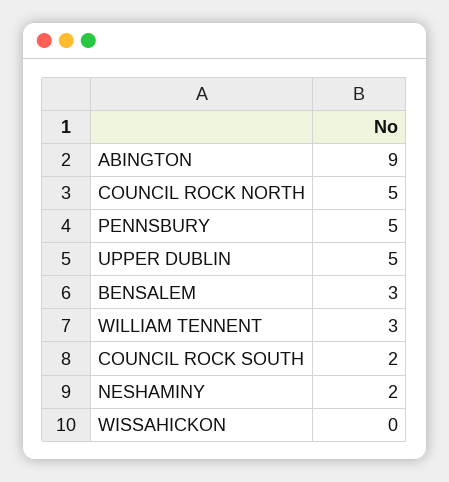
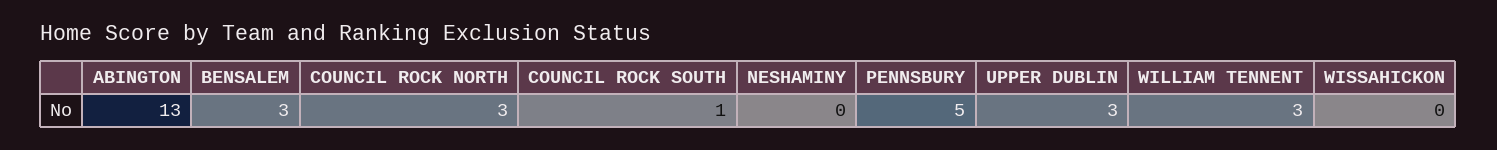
  {
-   "ABINGTON": 9,
+   "ABINGTON": 13,
-   "COUNCIL ROCK NORTH": 5,
+   "COUNCIL ROCK NORTH": 3,
    "PENNSBURY": 5,
-   "UPPER DUBLIN": 5,
+   "UPPER DUBLIN": 3,
    "BENSALEM": 3,
    "WILLIAM TENNENT": 3,
-   "COUNCIL ROCK SOUTH": 2,
+   "COUNCIL ROCK SOUTH": 1,
-   "NESHAMINY": 2,
+   "NESHAMINY": 0,
    "WISSAHICKON": 0
  }

